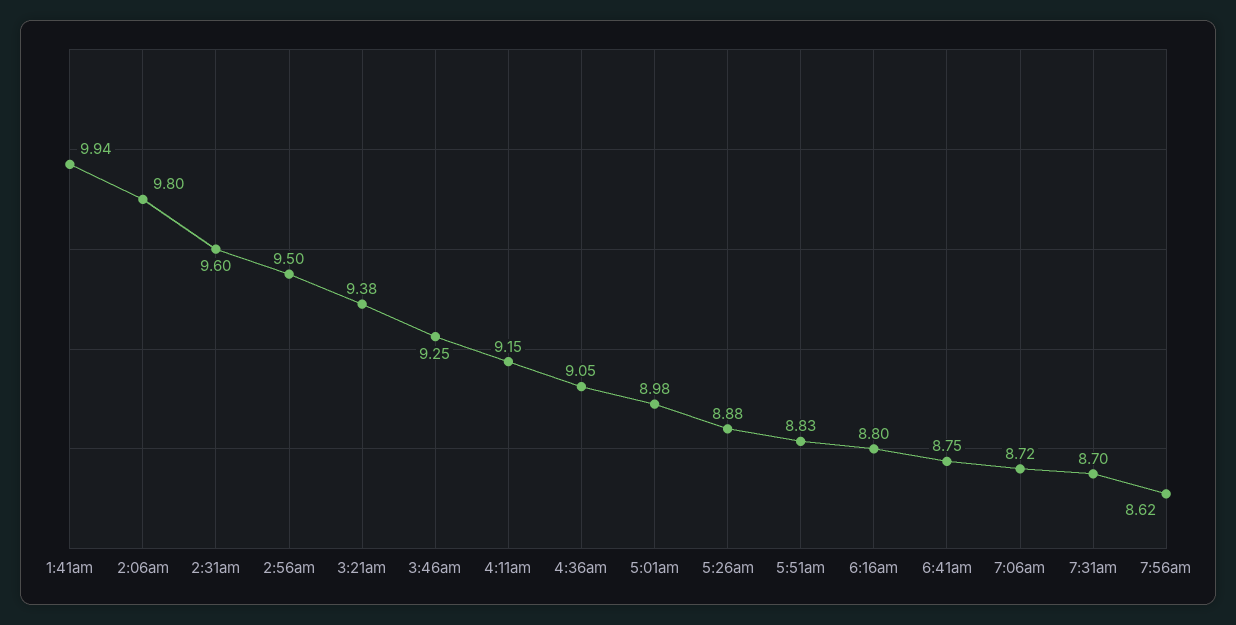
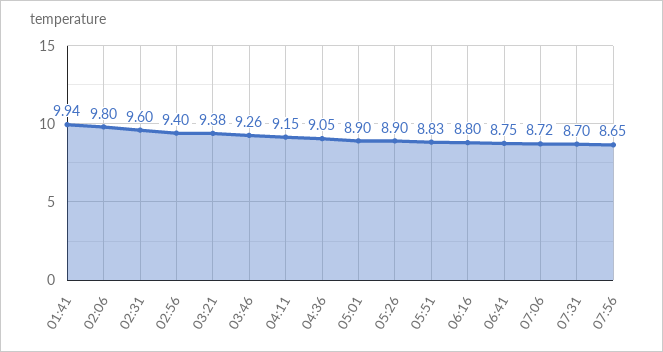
  {
    "1:41am": 9.94,
    "2:06am": 9.8,
    "2:31am": 9.6,
-   "2:56am": 9.5,
+   "2:56am": 9.4,
    "3:21am": 9.38,
-   "3:46am": 9.25,
+   "3:46am": 9.26,
    "4:11am": 9.15,
    "4:36am": 9.05,
-   "5:01am": 8.98,
+   "5:01am": 8.9,
-   "5:26am": 8.88,
+   "5:26am": 8.9,
    "5:51am": 8.83,
    "6:16am": 8.8,
    "6:41am": 8.75,
    "7:06am": 8.72,
    "7:31am": 8.7,
-   "7:56am": 8.62
+   "7:56am": 8.65
  }

